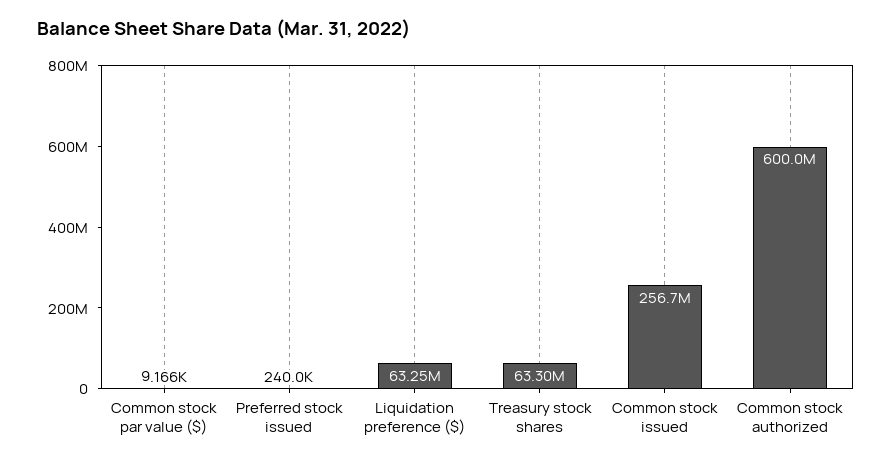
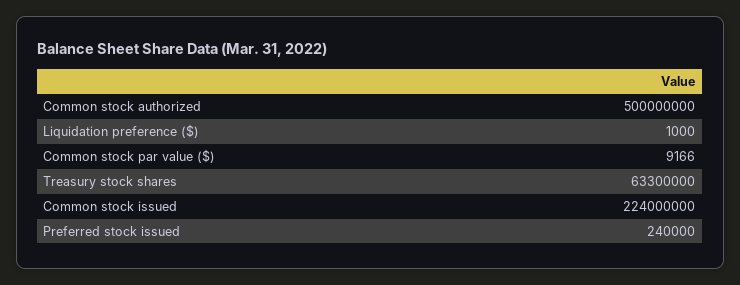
  {
    "Common stock par value ($)": 9166,
    "Preferred stock issued": 240000,
-   "Liquidation preference ($)": 63250000,
+   "Liquidation preference ($)": 1000,
    "Treasury stock shares": 63300000,
-   "Common stock issued": 256700000,
+   "Common stock issued": 224000000,
-   "Common stock authorized": 600000000
+   "Common stock authorized": 500000000
  }

